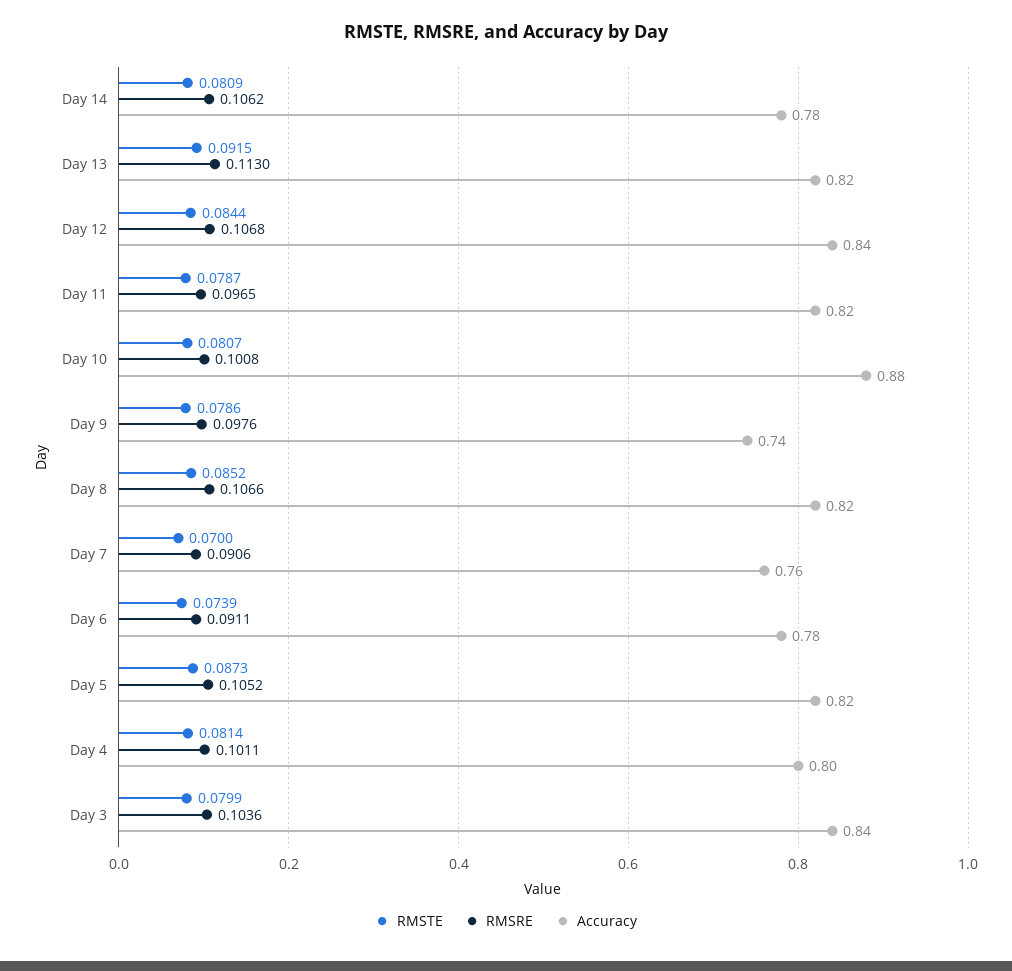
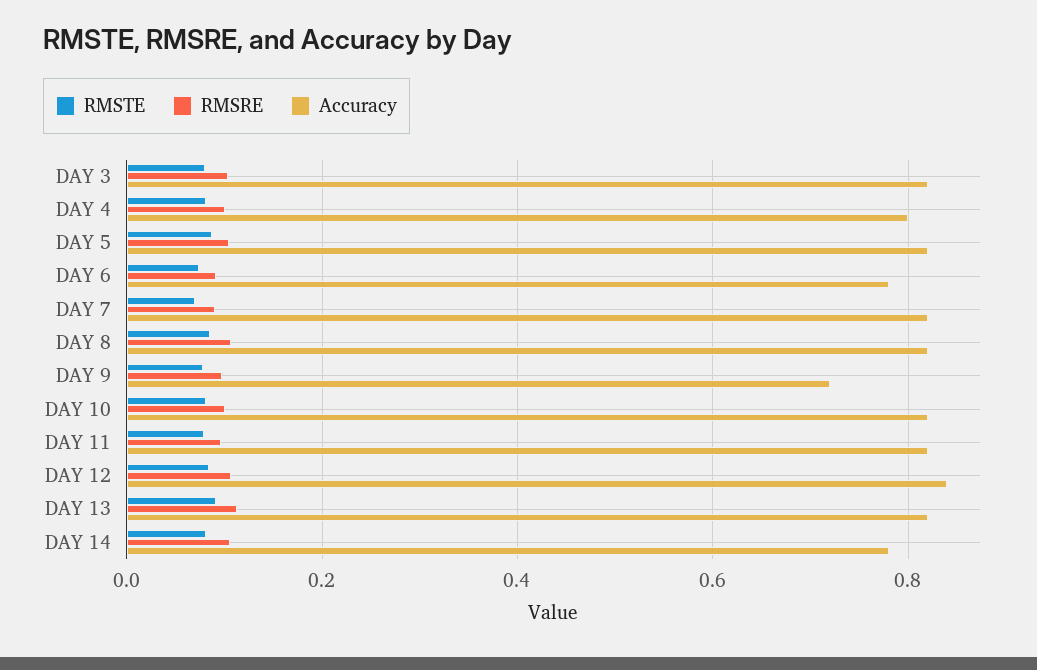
  {
    "RMSTE": {
      "Day 14": 0.0809,
      "Day 13": 0.0915,
      "Day 12": 0.0844,
      "Day 11": 0.0787,
      "Day 10": 0.0807,
      "Day 9": 0.0786,
      "Day 8": 0.0852,
      "Day 7": 0.07,
      "Day 6": 0.0739,
      "Day 5": 0.0873,
      "Day 4": 0.0814,
      "Day 3": 0.0799
    },
    "RMSRE": {
      "Day 14": 0.1062,
      "Day 13": 0.113,
      "Day 12": 0.1068,
      "Day 11": 0.0965,
      "Day 10": 0.1008,
      "Day 9": 0.0976,
      "Day 8": 0.1066,
      "Day 7": 0.0906,
      "Day 6": 0.0911,
      "Day 5": 0.1052,
      "Day 4": 0.1011,
      "Day 3": 0.1036
    },
    "Accuracy": {
      "Day 14": 0.78,
      "Day 13": 0.82,
      "Day 12": 0.84,
      "Day 11": 0.82,
-     "Day 10": 0.88,
+     "Day 10": 0.82,
-     "Day 9": 0.74,
+     "Day 9": 0.72,
      "Day 8": 0.82,
-     "Day 7": 0.76,
+     "Day 7": 0.82,
      "Day 6": 0.78,
      "Day 5": 0.82,
      "Day 4": 0.8,
-     "Day 3": 0.84
+     "Day 3": 0.82
    }
  }

